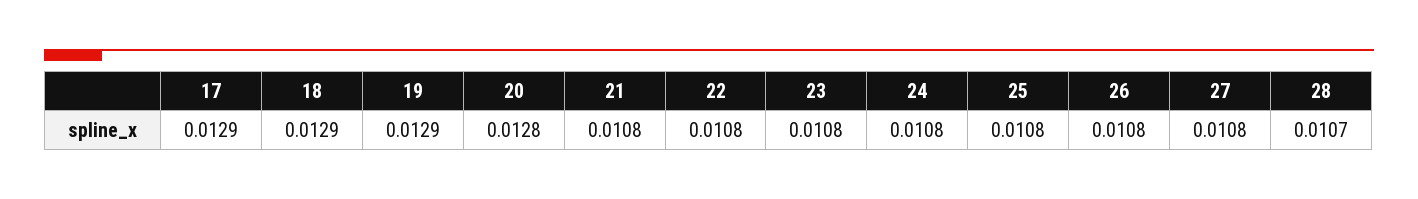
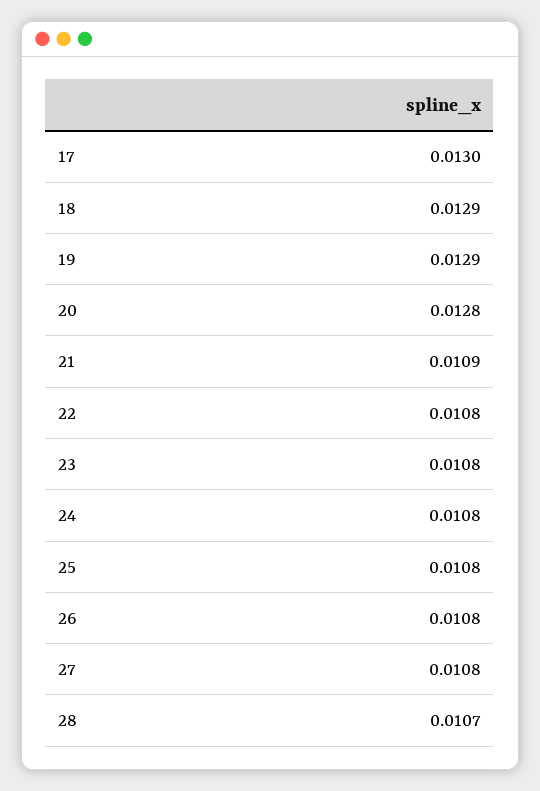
  {
-   "17": 0.0129,
+   "17": 0.013,
    "18": 0.0129,
    "19": 0.0129,
    "20": 0.0128,
-   "21": 0.0108,
+   "21": 0.0109,
    "22": 0.0108,
    "23": 0.0108,
    "24": 0.0108,
    "25": 0.0108,
    "26": 0.0108,
    "27": 0.0108,
    "28": 0.0107
  }

